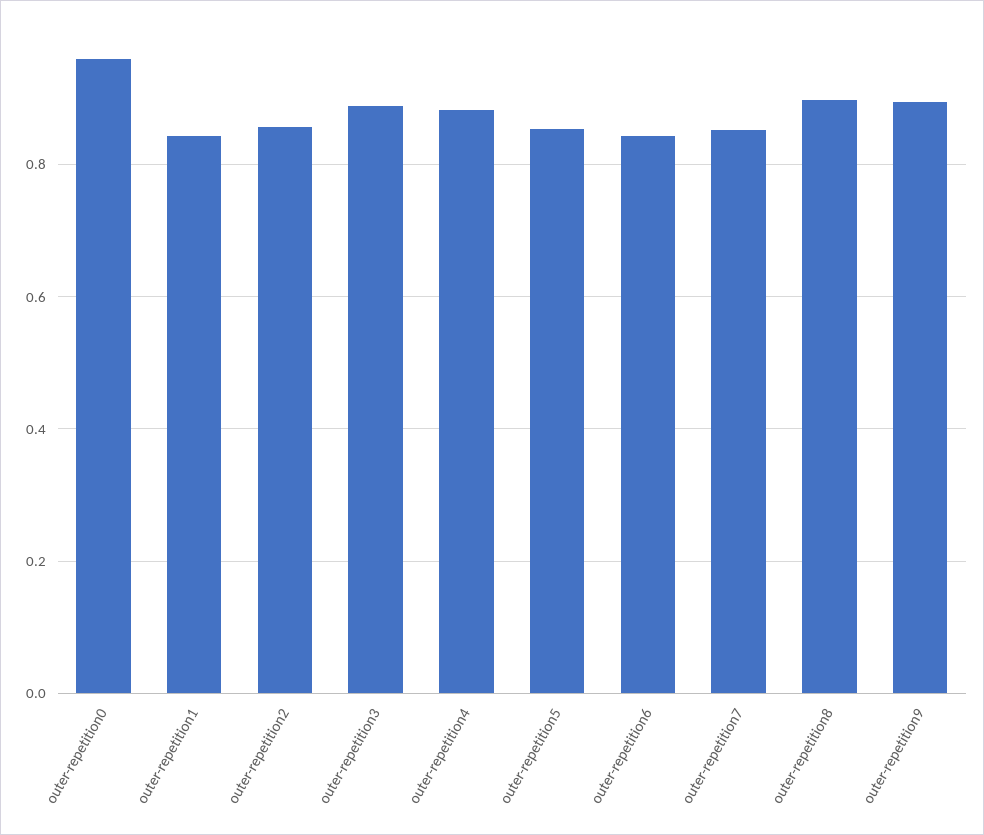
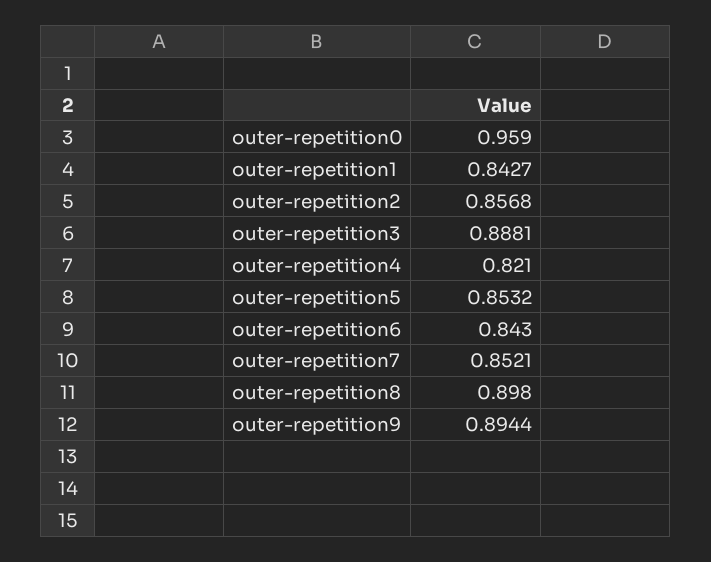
  {
    "outer-repetition0": 0.959,
    "outer-repetition1": 0.8427,
    "outer-repetition2": 0.8568,
    "outer-repetition3": 0.8881,
-   "outer-repetition4": 0.88,
+   "outer-repetition4": 0.821,
    "outer-repetition5": 0.8532,
    "outer-repetition6": 0.843,
    "outer-repetition7": 0.8521,
    "outer-repetition8": 0.898,
    "outer-repetition9": 0.8944
  }

